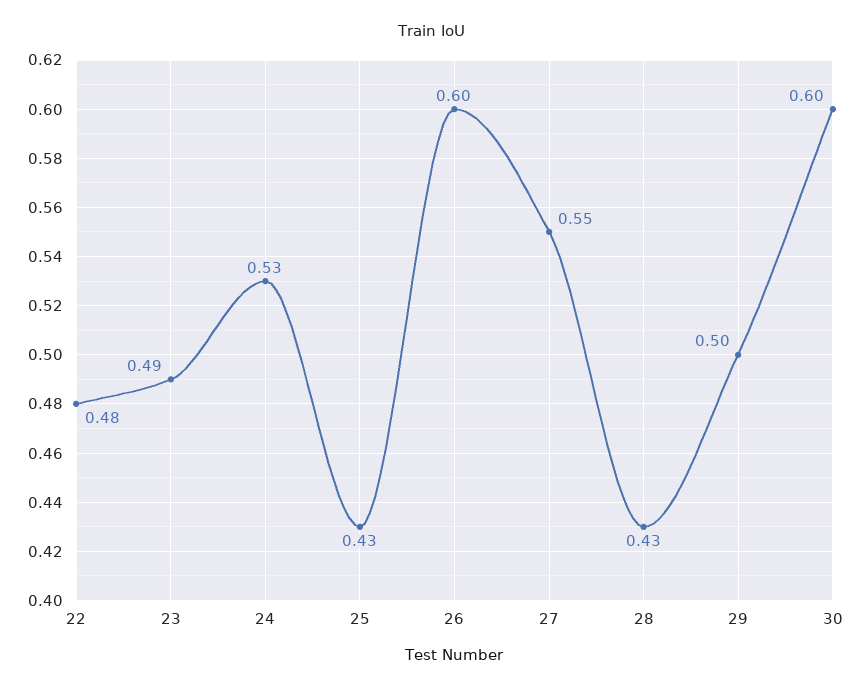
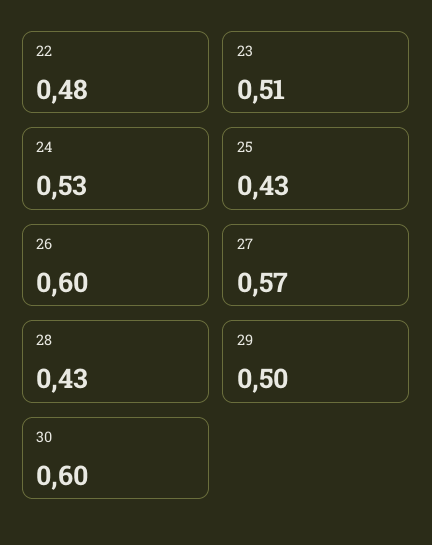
  {
    "22": 0.48,
-   "23": 0.49,
+   "23": 0.51,
    "24": 0.53,
    "25": 0.43,
    "26": 0.6,
-   "27": 0.55,
+   "27": 0.57,
    "28": 0.43,
    "29": 0.5,
    "30": 0.6
  }

